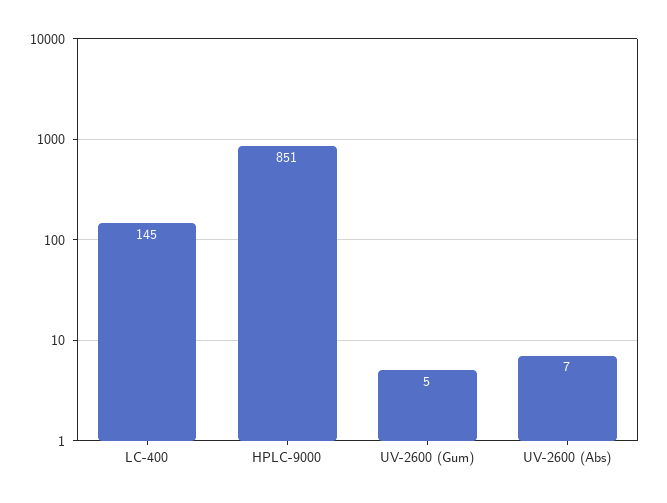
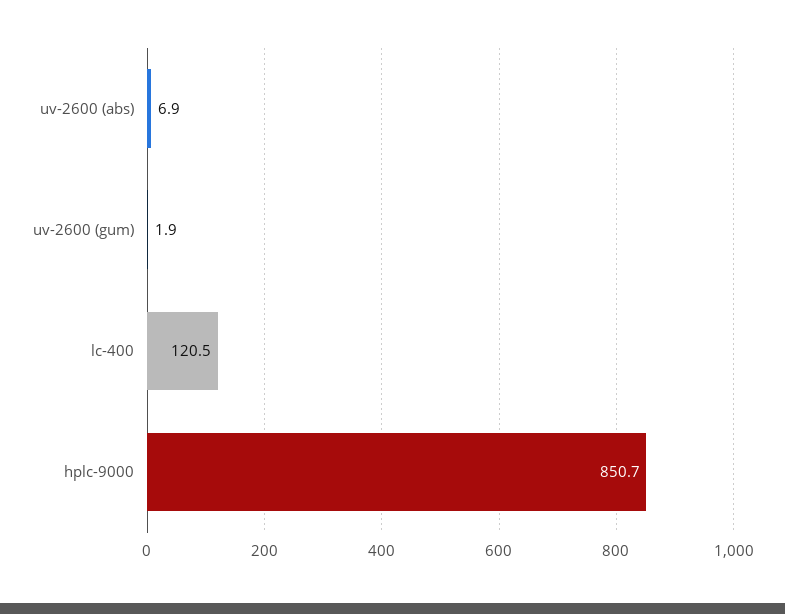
  {
-   "LC-400": 145,
+   "LC-400": 120.5,
    "HPLC-9000": 850.7,
-   "UV-2600 (Gum)": 5,
+   "UV-2600 (Gum)": 1.9,
    "UV-2600 (Abs)": 6.9
  }

